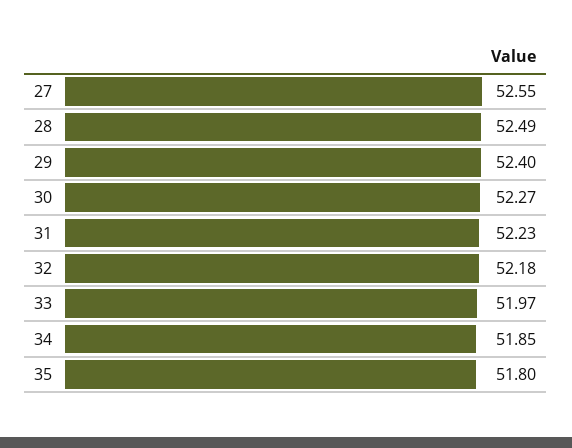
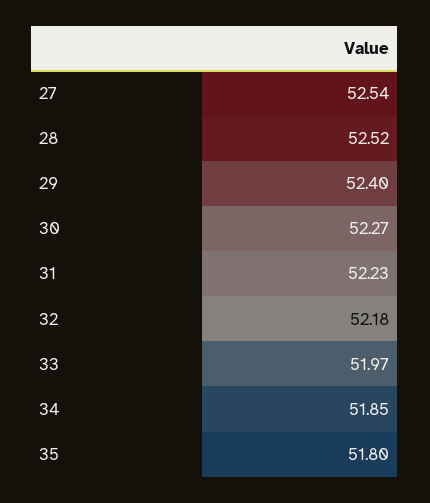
  {
-   "27": 52.55,
+   "27": 52.54,
-   "28": 52.49,
+   "28": 52.52,
    "29": 52.4,
    "30": 52.27,
    "31": 52.23,
    "32": 52.18,
    "33": 51.97,
    "34": 51.85,
    "35": 51.8
  }

